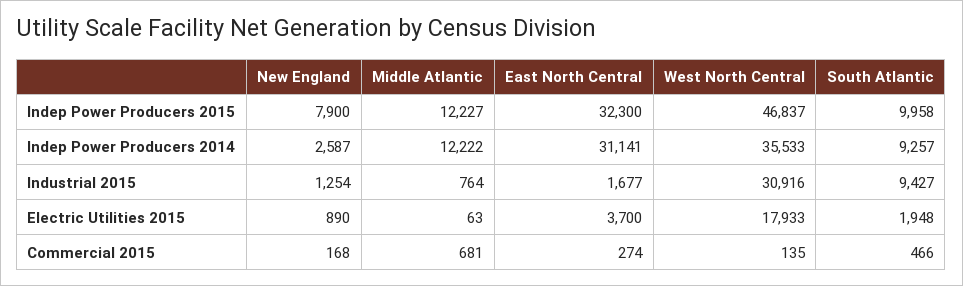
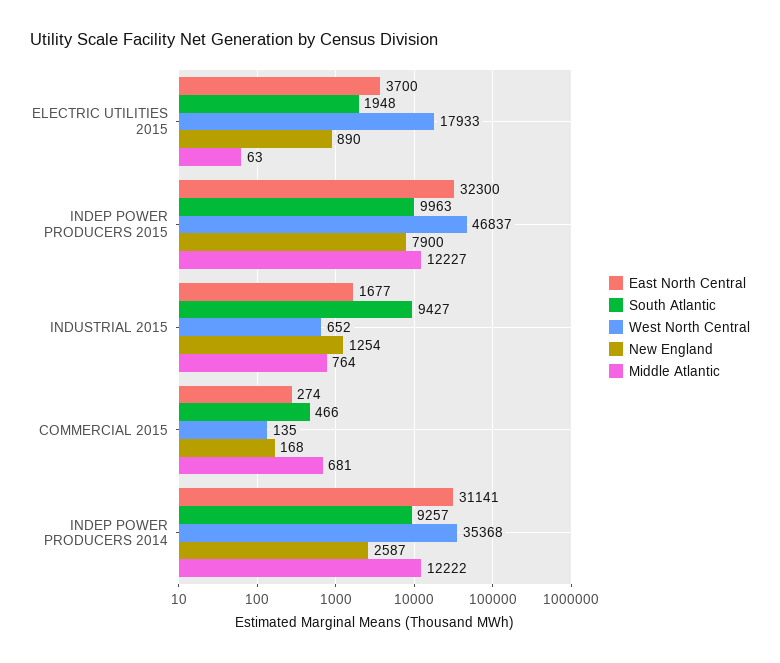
  {
    "New England": {
      "Indep Power Producers 2015": 7900,
      "Indep Power Producers 2014": 2587,
      "Industrial 2015": 1254,
      "Electric Utilities 2015": 890,
      "Commercial 2015": 168
    },
    "Middle Atlantic": {
      "Indep Power Producers 2015": 12227,
      "Indep Power Producers 2014": 12222,
      "Industrial 2015": 764,
      "Electric Utilities 2015": 63,
      "Commercial 2015": 681
    },
    "East North Central": {
      "Indep Power Producers 2015": 32300,
      "Indep Power Producers 2014": 31141,
      "Industrial 2015": 1677,
      "Electric Utilities 2015": 3700,
      "Commercial 2015": 274
    },
    "West North Central": {
      "Indep Power Producers 2015": 46837,
-     "Indep Power Producers 2014": 35533,
+     "Indep Power Producers 2014": 35368,
-     "Industrial 2015": 30916,
+     "Industrial 2015": 652,
      "Electric Utilities 2015": 17933,
      "Commercial 2015": 135
    },
    "South Atlantic": {
-     "Indep Power Producers 2015": 9958,
+     "Indep Power Producers 2015": 9963,
      "Indep Power Producers 2014": 9257,
      "Industrial 2015": 9427,
      "Electric Utilities 2015": 1948,
      "Commercial 2015": 466
    }
  }

